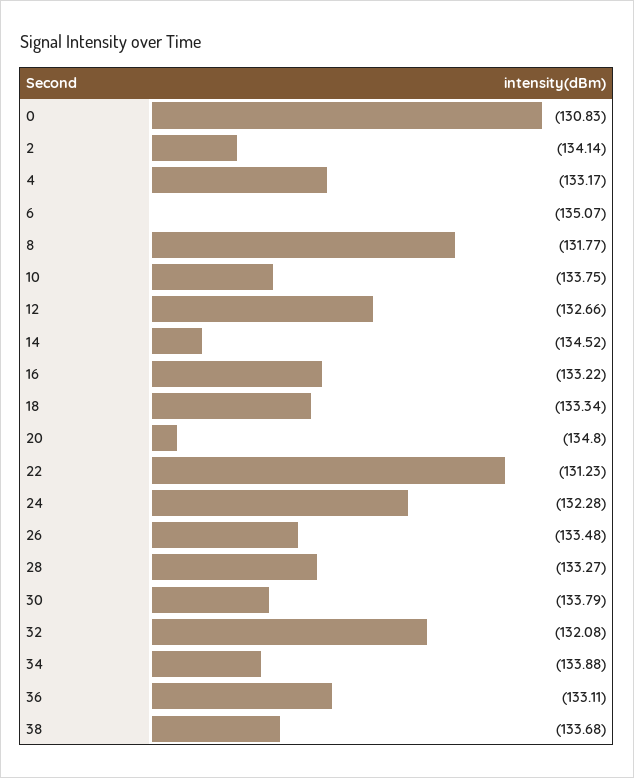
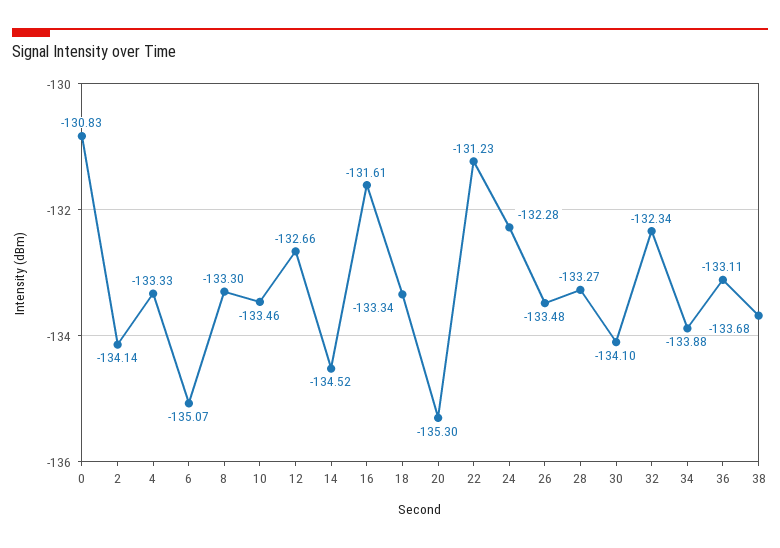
  {
    "0": -130.83,
    "2": -134.14,
-   "4": -133.17,
+   "4": -133.33,
    "6": -135.07,
-   "8": -131.77,
+   "8": -133.3,
-   "10": -133.75,
+   "10": -133.46,
    "12": -132.66,
    "14": -134.52,
-   "16": -133.22,
+   "16": -131.61,
    "18": -133.34,
-   "20": -134.8,
+   "20": -135.3,
    "22": -131.23,
    "24": -132.28,
    "26": -133.48,
    "28": -133.27,
-   "30": -133.79,
+   "30": -134.1,
-   "32": -132.08,
+   "32": -132.34,
    "34": -133.88,
    "36": -133.11,
    "38": -133.68
  }

